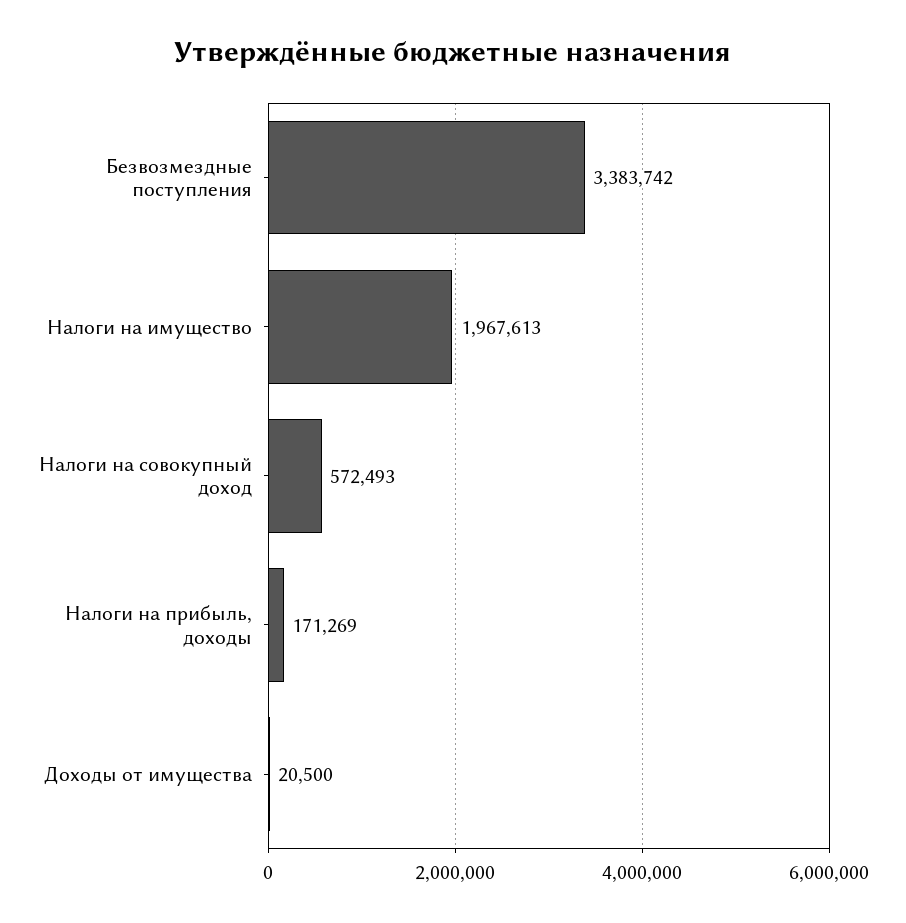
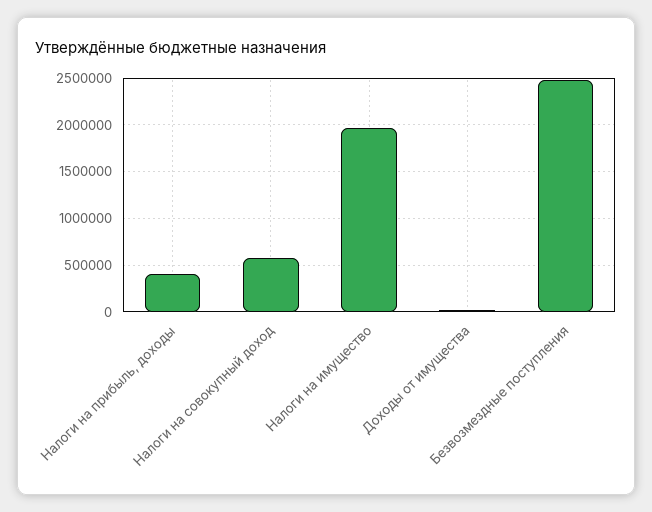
  {
-   "Безвозмездные поступления": 3383742,
+   "Безвозмездные поступления": 2500000,
    "Налоги на имущество": 1967613,
    "Налоги на совокупный доход": 572493,
-   "Налоги на прибыль, доходы": 171269,
+   "Налоги на прибыль, доходы": 400000,
    "Доходы от имущества": 20500
  }

